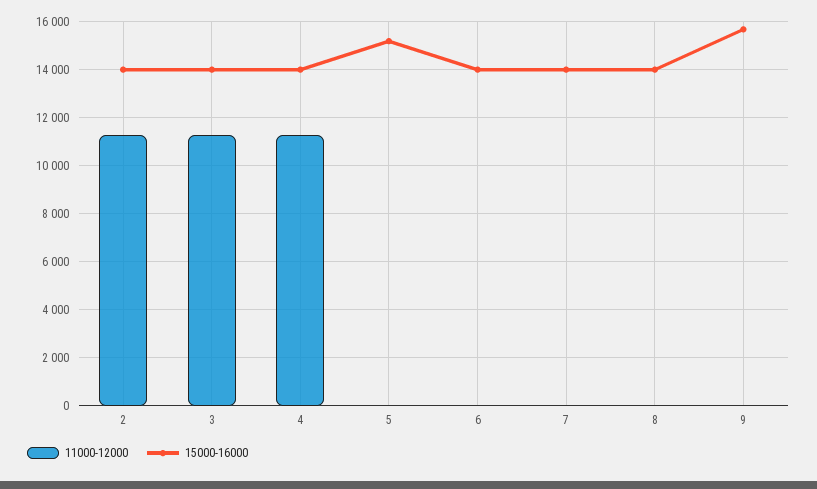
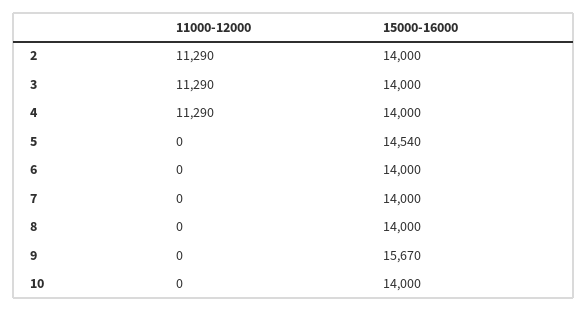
  {
    "11000-12000": {
      "2": 11290,
      "3": 11290,
      "4": 11290,
      "5": 0,
      "6": 0,
      "7": 0,
      "8": 0,
-     "9": 0
+     "9": 0,
+     "10": 0
    },
    "15000-16000": {
      "2": 14000,
      "3": 14000,
      "4": 14000,
-     "5": 15250,
+     "5": 14540,
      "6": 14000,
      "7": 14000,
      "8": 14000,
-     "9": 15670
+     "9": 15670,
+     "10": 14000
    }
  }

